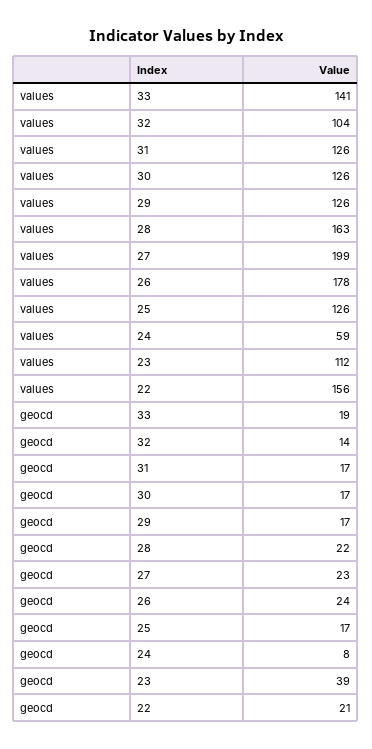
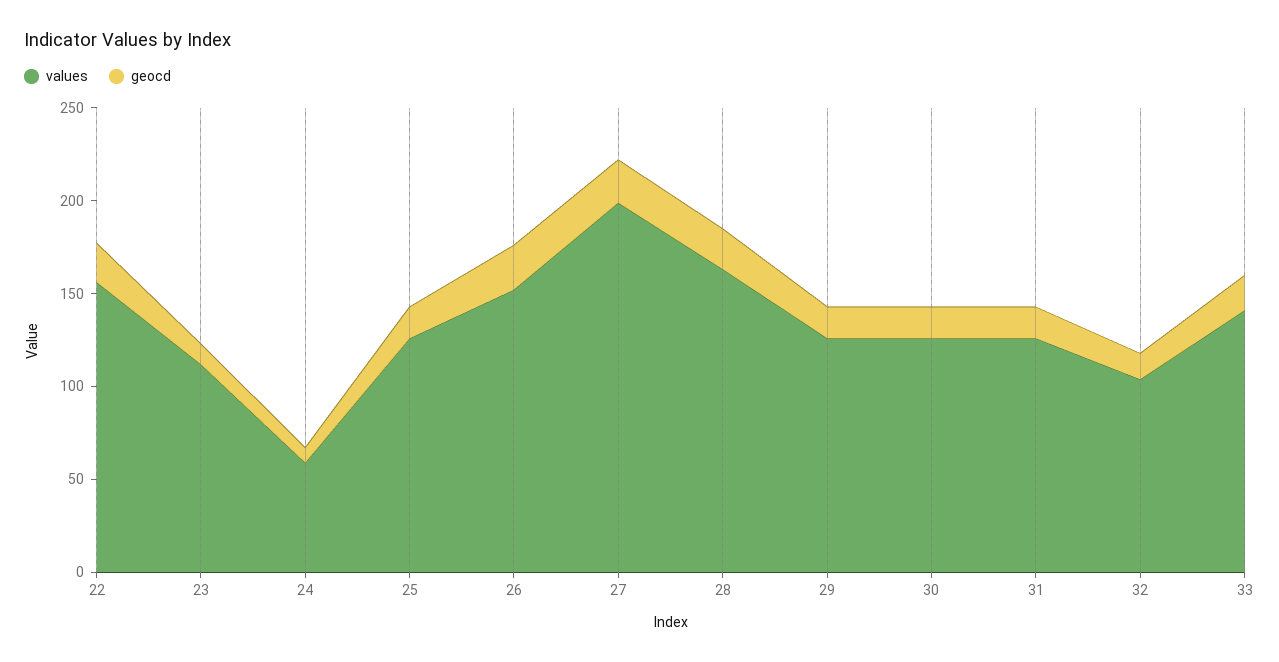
  {
    "values": {
      "33": 141,
      "32": 104,
      "31": 126,
      "30": 126,
      "29": 126,
      "28": 163,
      "27": 199,
-     "26": 178,
+     "26": 150,
      "25": 126,
      "24": 59,
      "23": 112,
      "22": 156
    },
    "geocd": {
      "33": 19,
      "32": 14,
      "31": 17,
      "30": 17,
      "29": 17,
      "28": 22,
      "27": 23,
      "26": 24,
      "25": 17,
      "24": 8,
-     "23": 39,
+     "23": 10,
      "22": 21
    }
  }

